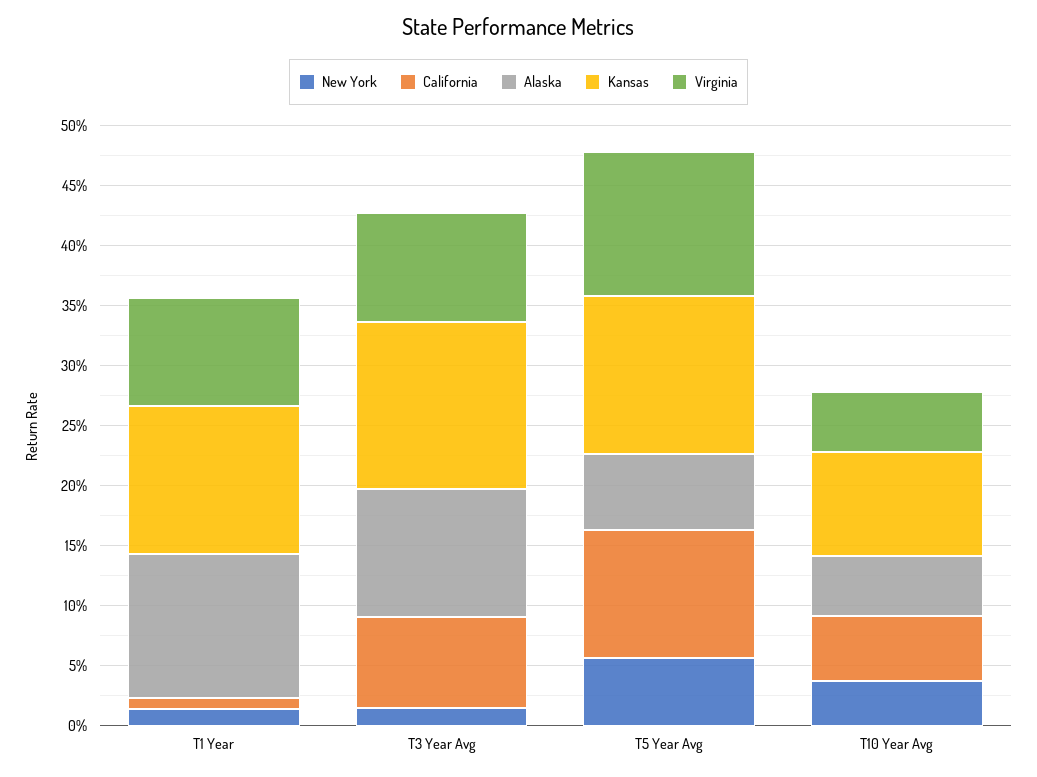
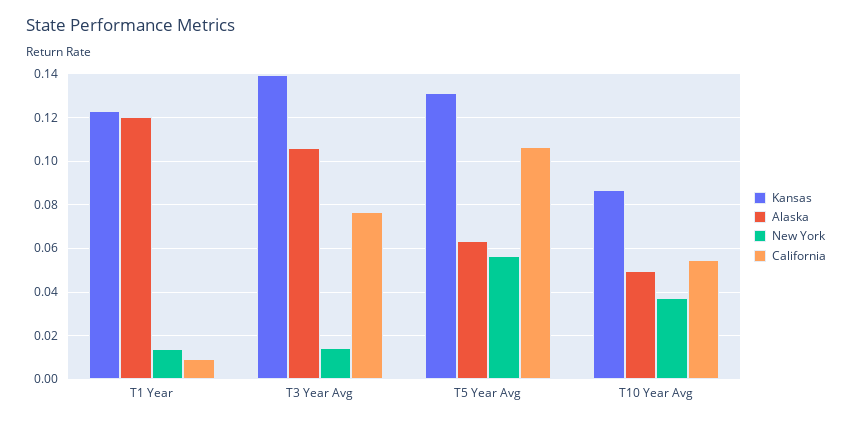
  {
    "New York": {
      "T1 Year": 0.015,
      "T3 Year Avg": 0.015,
      "T5 Year Avg": 0.055,
      "T10 Year Avg": 0.035
    },
    "California": {
      "T1 Year": 0.01,
      "T3 Year Avg": 0.075,
      "T5 Year Avg": 0.105,
      "T10 Year Avg": 0.055
    },
    "Alaska": {
      "T1 Year": 0.12,
      "T3 Year Avg": 0.105,
      "T5 Year Avg": 0.065,
      "T10 Year Avg": 0.05
    },
    "Kansas": {
      "T1 Year": 0.125,
      "T3 Year Avg": 0.14,
      "T5 Year Avg": 0.13,
      "T10 Year Avg": 0.085
-   },
+   }
-   "Virginia": {
-     "T1 Year": 0.09,
-     "T3 Year Avg": 0.09,
-     "T5 Year Avg": 0.12,
-     "T10 Year Avg": 0.05
-   }
  }

